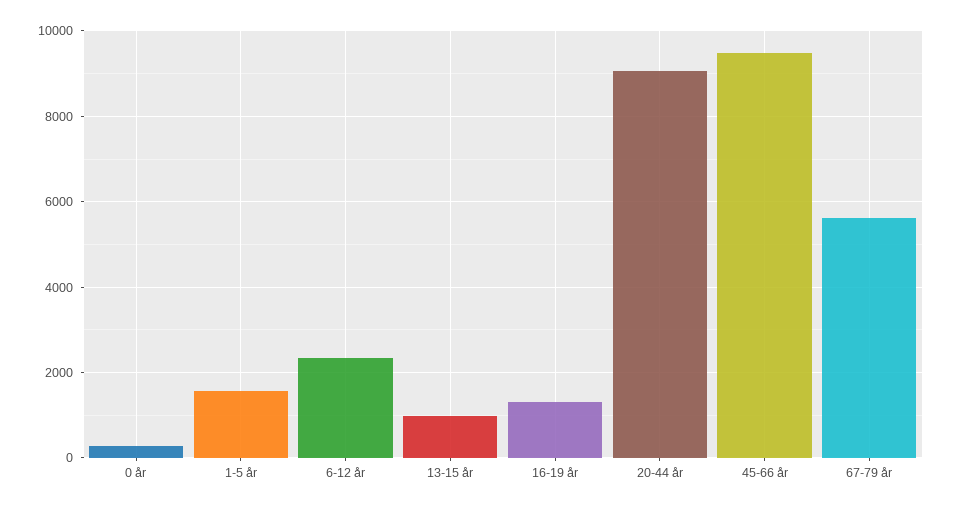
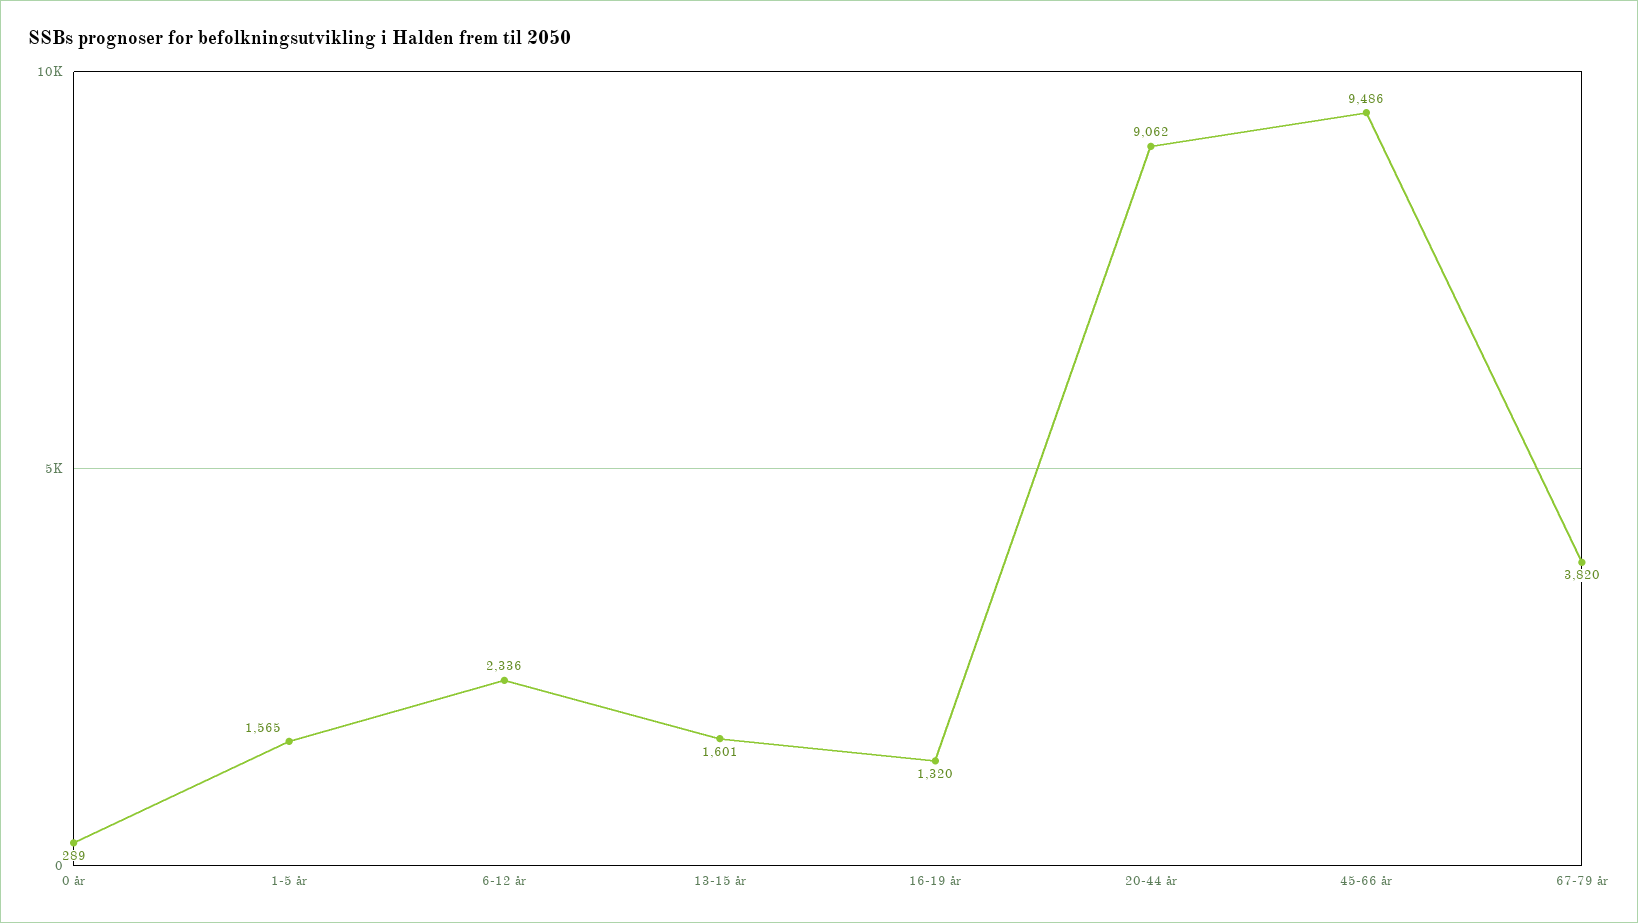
  {
    "0 år": 289,
    "1-5 år": 1565,
    "6-12 år": 2336,
-   "13-15 år": 1000,
+   "13-15 år": 1601,
    "16-19 år": 1320,
    "20-44 år": 9062,
    "45-66 år": 9486,
-   "67-79 år": 5600
+   "67-79 år": 3820
  }

